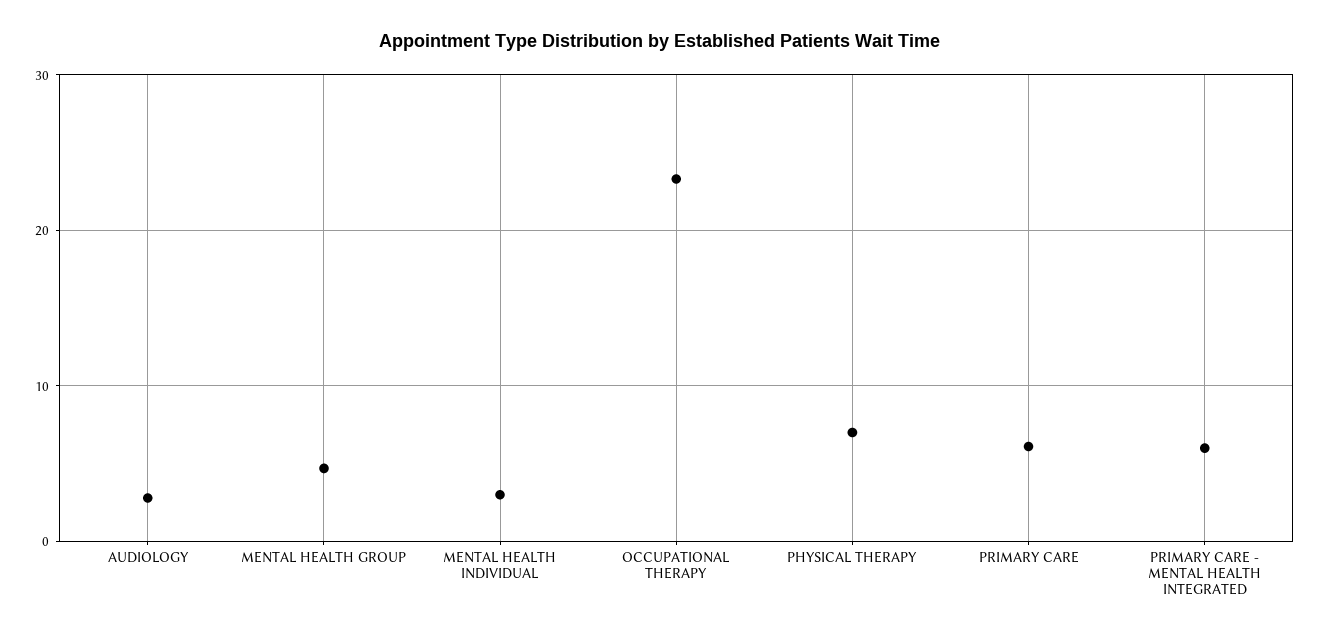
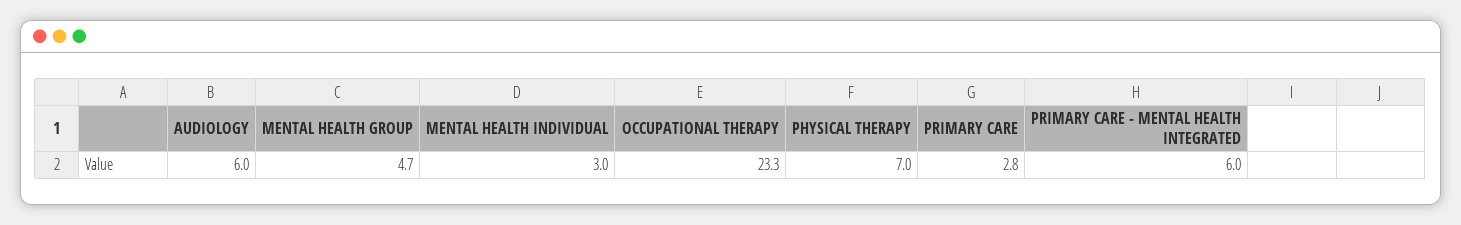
  {
-   "AUDIOLOGY": 3,
+   "AUDIOLOGY": 6,
    "MENTAL HEALTH GROUP": 4.7,
    "MENTAL HEALTH INDIVIDUAL": 3,
    "OCCUPATIONAL THERAPY": 23.3,
    "PHYSICAL THERAPY": 7,
-   "PRIMARY CARE": 6,
+   "PRIMARY CARE": 2.8,
    "PRIMARY CARE - MENTAL HEALTH INTEGRATED": 6
  }

